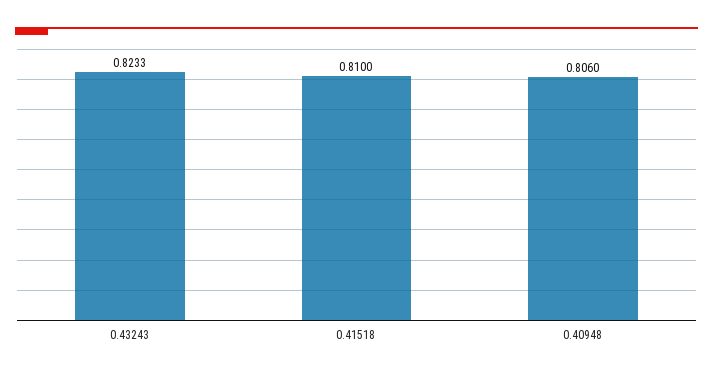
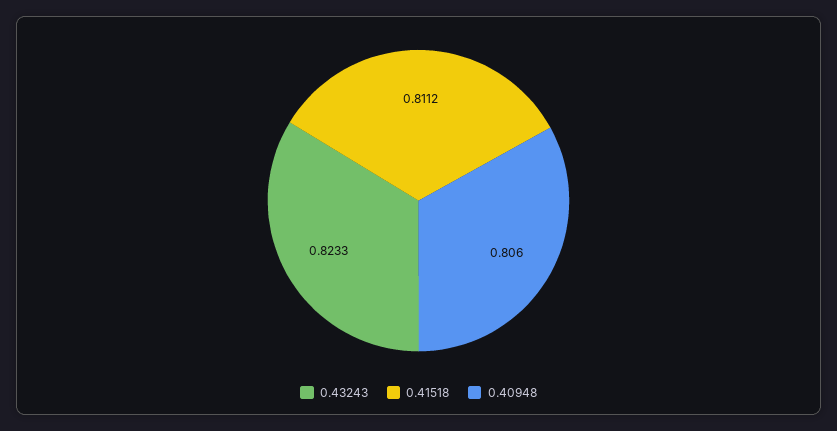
  {
    "0.43243": 0.8233,
-   "0.41518": 0.81,
+   "0.41518": 0.8112,
    "0.40948": 0.806
  }

